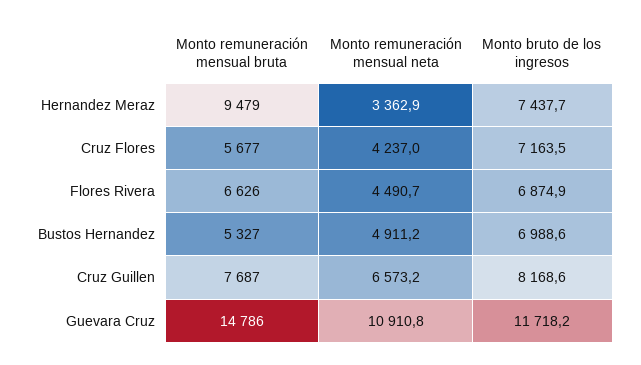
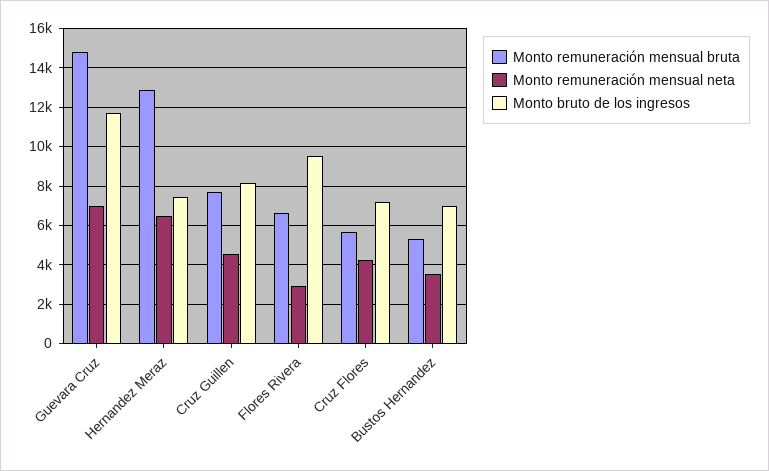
  {
    "Monto remuneración mensual bruta": {
-     "Hernandez Meraz": 9479,
+     "Hernandez Meraz": 13000,
      "Cruz Flores": 5677,
      "Flores Rivera": 6626,
      "Bustos Hernandez": 5327,
      "Cruz Guillen": 7687,
      "Guevara Cruz": 14786
    },
    "Monto remuneración mensual neta": {
-     "Hernandez Meraz": 3362.9,
+     "Hernandez Meraz": 6500,
      "Cruz Flores": 4237,
-     "Flores Rivera": 4490.7,
+     "Flores Rivera": 3000,
-     "Bustos Hernandez": 4911.2,
+     "Bustos Hernandez": 3500,
-     "Cruz Guillen": 6573.2,
+     "Cruz Guillen": 4500,
-     "Guevara Cruz": 10910.8
+     "Guevara Cruz": 7000
    },
    "Monto bruto de los ingresos": {
      "Hernandez Meraz": 7437.7,
      "Cruz Flores": 7163.5,
-     "Flores Rivera": 6874.9,
+     "Flores Rivera": 9500,
      "Bustos Hernandez": 6988.6,
      "Cruz Guillen": 8168.6,
      "Guevara Cruz": 11718.2
    }
  }

